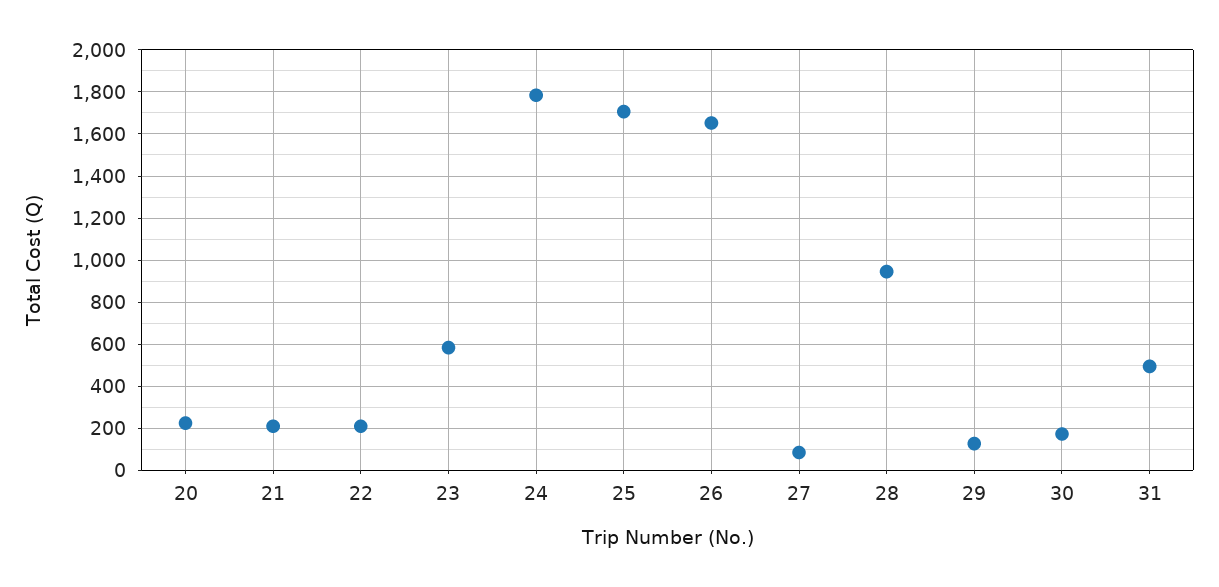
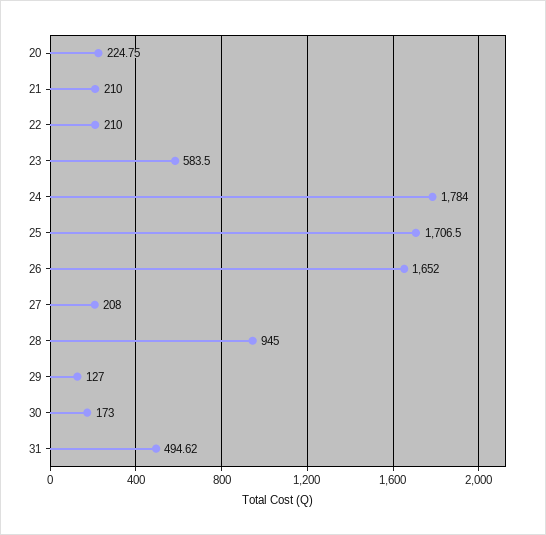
  {
    "20": 224.75,
    "21": 210,
    "22": 210,
    "23": 583.5,
    "24": 1784,
    "25": 1706.5,
    "26": 1652,
-   "27": 100,
+   "27": 208,
    "28": 945,
    "29": 127,
    "30": 173,
    "31": 494.62
  }

